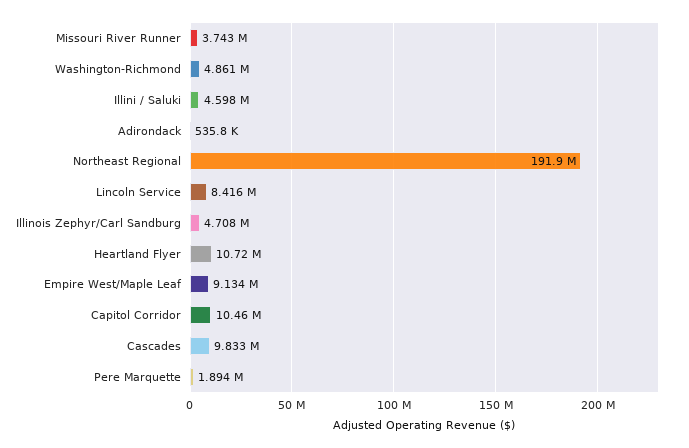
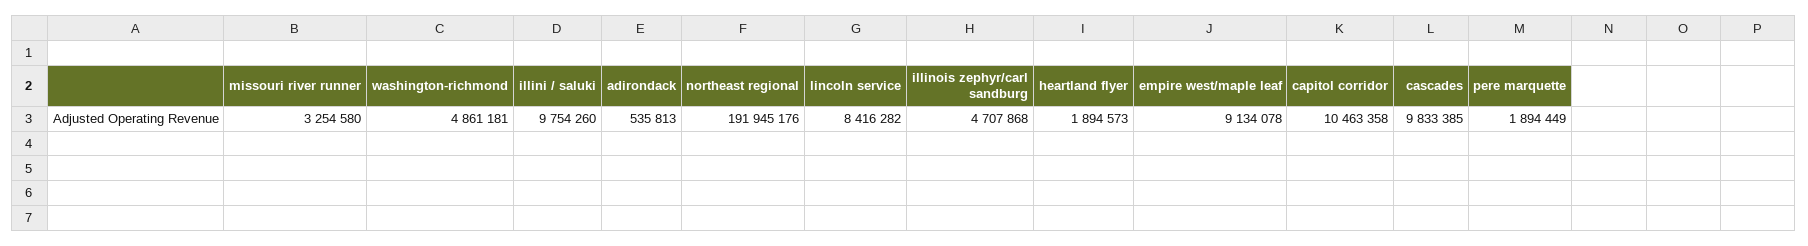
  {
-   "Missouri River Runner": 3743000,
+   "Missouri River Runner": 3254580,
    "Washington-Richmond": 4861181,
-   "Illini / Saluki": 4598000,
+   "Illini / Saluki": 9754260,
    "Adirondack": 535813,
    "Northeast Regional": 191945176,
    "Lincoln Service": 8416282,
    "Illinois Zephyr/Carl Sandburg": 4707868,
-   "Heartland Flyer": 10720000,
+   "Heartland Flyer": 1894573,
    "Empire West/Maple Leaf": 9134078,
    "Capitol Corridor": 10463358,
    "Cascades": 9833385,
    "Pere Marquette": 1894449
  }

